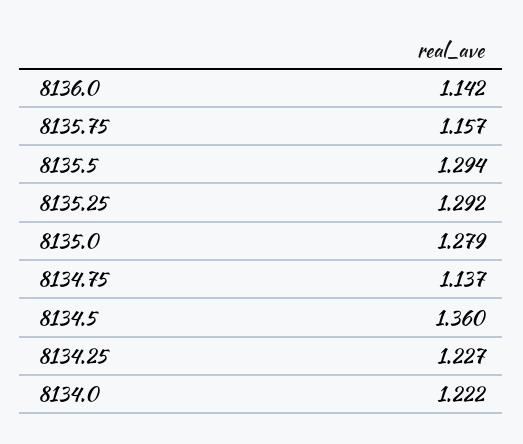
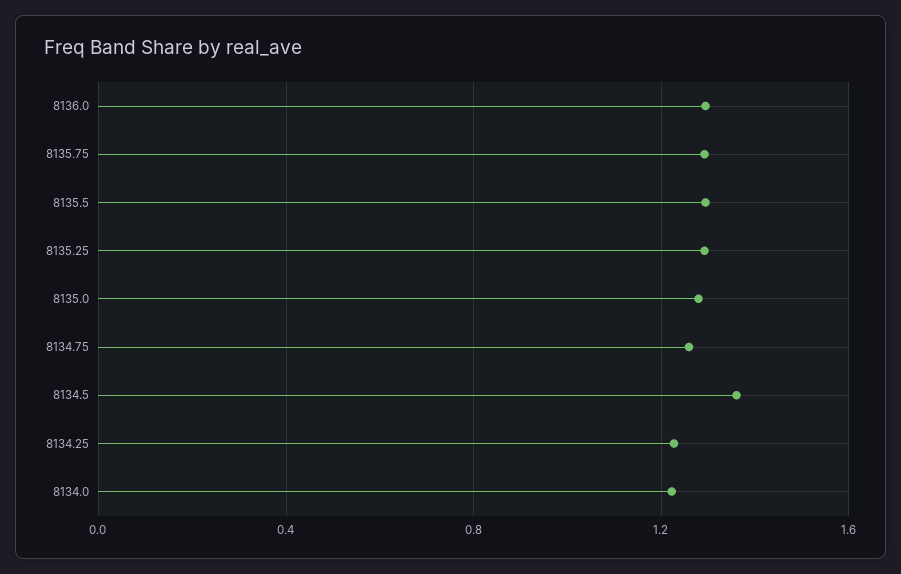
  {
-   "8136.0": 1.142,
+   "8136.0": 1.3,
-   "8135.75": 1.157,
+   "8135.75": 1.3,
    "8135.5": 1.294,
    "8135.25": 1.292,
    "8135.0": 1.279,
-   "8134.75": 1.137,
+   "8134.75": 1.25,
    "8134.5": 1.36,
    "8134.25": 1.227,
    "8134.0": 1.222
  }

